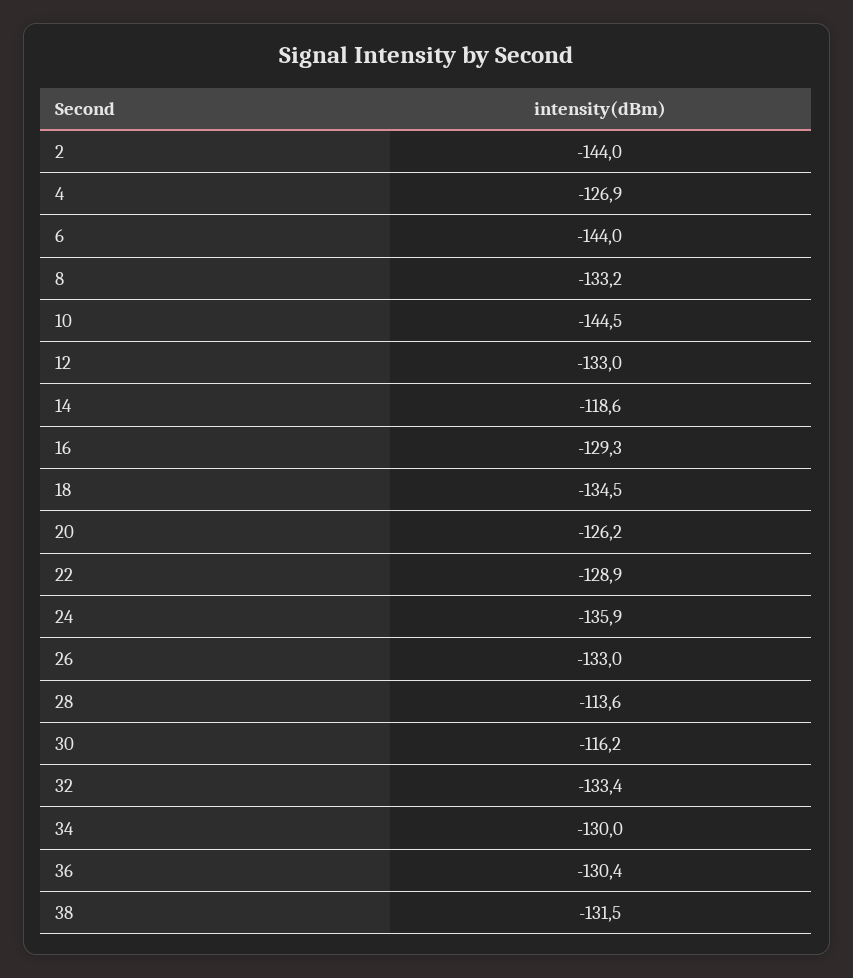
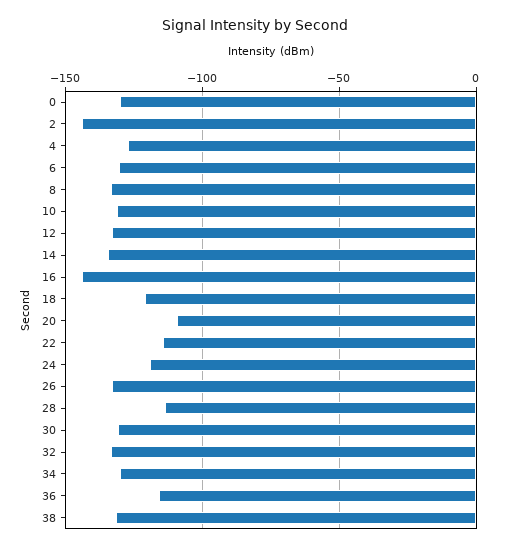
  {
    "2": -144,
    "4": -126.9,
-   "6": -144,
+   "6": -130,
    "8": -133.2,
-   "10": -144.5,
+   "10": -130,
    "12": -133,
-   "14": -118.6,
+   "14": -135,
-   "16": -129.3,
+   "16": -145,
-   "18": -134.5,
+   "18": -120,
-   "20": -126.2,
+   "20": -110,
-   "22": -128.9,
+   "22": -115,
-   "24": -135.9,
+   "24": -120,
    "26": -133,
    "28": -113.6,
-   "30": -116.2,
+   "30": -130,
    "32": -133.4,
    "34": -130,
-   "36": -130.4,
+   "36": -115,
-   "38": -131.5
+   "38": -131.5,
+   "0": -130
  }

